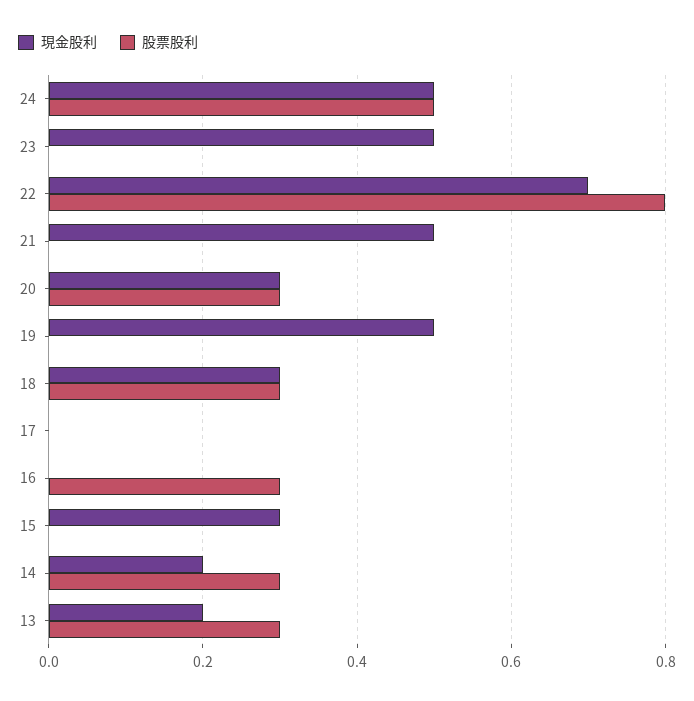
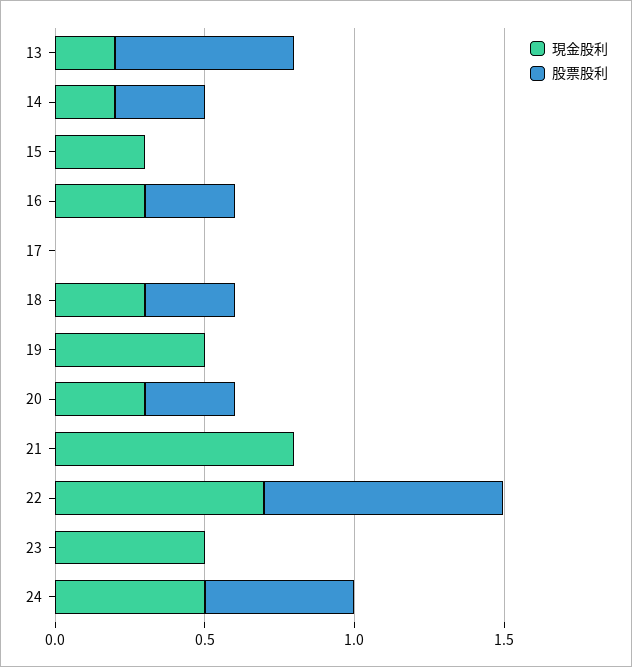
  {
    "現金股利": {
      "24": 0.5,
      "23": 0.5,
      "22": 0.7,
-     "21": 0.5,
+     "21": 0.8,
      "20": 0.3,
      "19": 0.5,
      "18": 0.3,
      "17": 0,
-     "16": 0,
+     "16": 0.3,
      "15": 0.3,
      "14": 0.2,
      "13": 0.2
    },
    "股票股利": {
      "24": 0.5,
      "23": 0,
      "22": 0.8,
      "21": 0,
      "20": 0.3,
      "19": 0,
      "18": 0.3,
      "17": 0,
      "16": 0.3,
      "15": 0,
      "14": 0.3,
-     "13": 0.3
+     "13": 0.6
    }
  }

